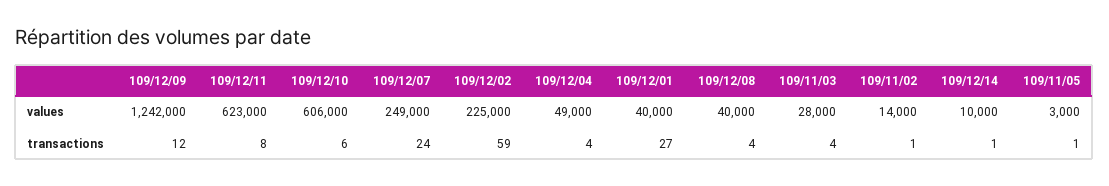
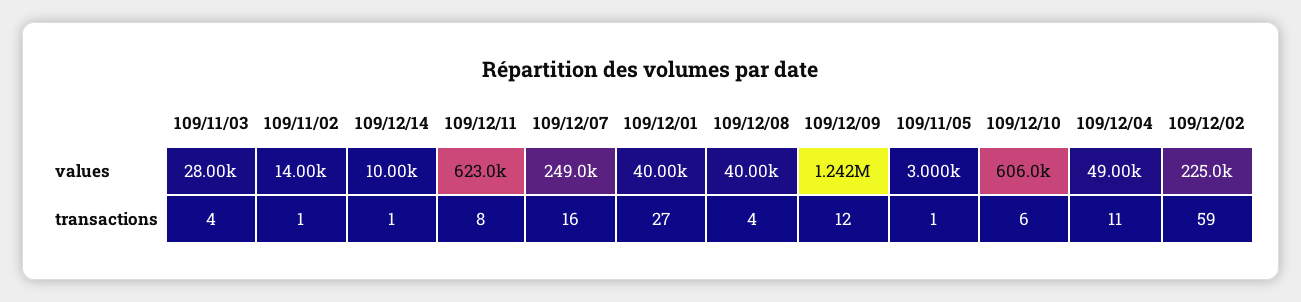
  {
    "109/12/09": {
      "values": 1242000,
      "transactions": 12
    },
    "109/12/11": {
      "values": 623000,
      "transactions": 8
    },
    "109/12/10": {
      "values": 606000,
      "transactions": 6
    },
    "109/12/07": {
      "values": 249000,
-     "transactions": 24
+     "transactions": 16
    },
    "109/12/02": {
      "values": 225000,
      "transactions": 59
    },
    "109/12/04": {
      "values": 49000,
-     "transactions": 4
+     "transactions": 11
    },
    "109/12/01": {
      "values": 40000,
      "transactions": 27
    },
    "109/12/08": {
      "values": 40000,
      "transactions": 4
    },
    "109/11/03": {
      "values": 28000,
      "transactions": 4
    },
    "109/11/02": {
      "values": 14000,
      "transactions": 1
    },
    "109/12/14": {
      "values": 10000,
      "transactions": 1
    },
    "109/11/05": {
      "values": 3000,
      "transactions": 1
    }
  }

